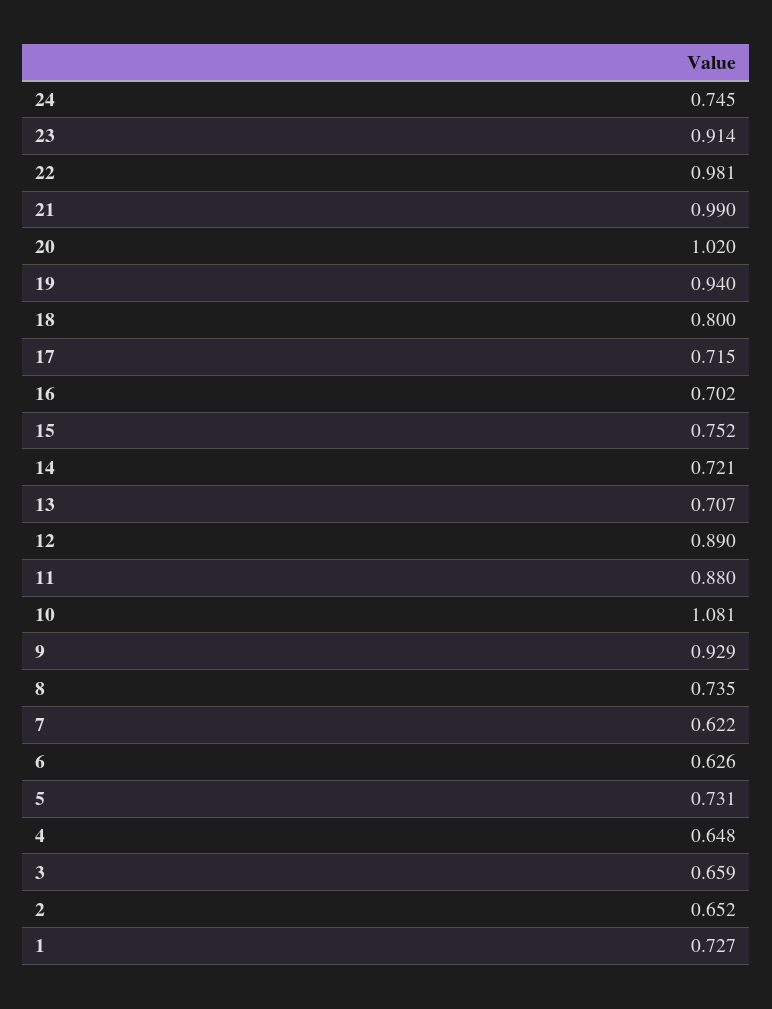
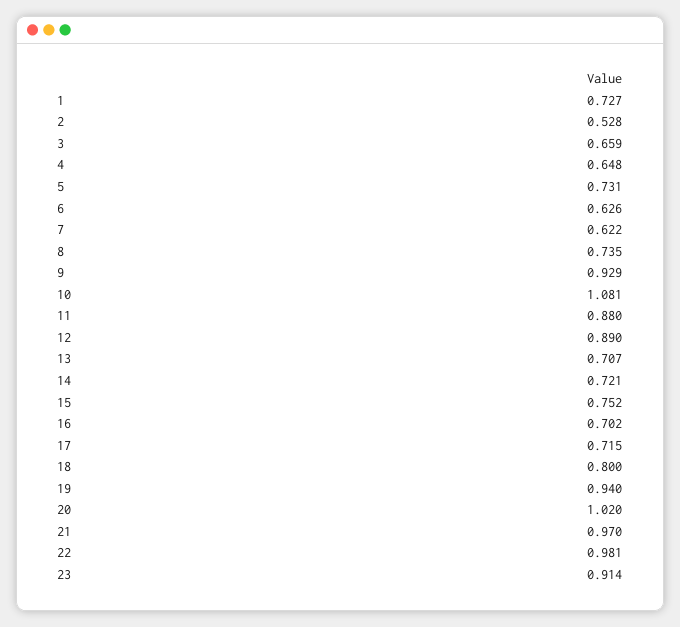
  {
-   "24": 0.745,
    "23": 0.914,
    "22": 0.981,
-   "21": 0.99,
+   "21": 0.97,
    "20": 1.02,
    "19": 0.94,
    "18": 0.8,
    "17": 0.715,
    "16": 0.702,
    "15": 0.752,
    "14": 0.721,
    "13": 0.707,
    "12": 0.89,
    "11": 0.88,
    "10": 1.081,
    "9": 0.929,
    "8": 0.735,
    "7": 0.622,
    "6": 0.626,
    "5": 0.731,
    "4": 0.648,
    "3": 0.659,
-   "2": 0.652,
+   "2": 0.528,
    "1": 0.727
  }

